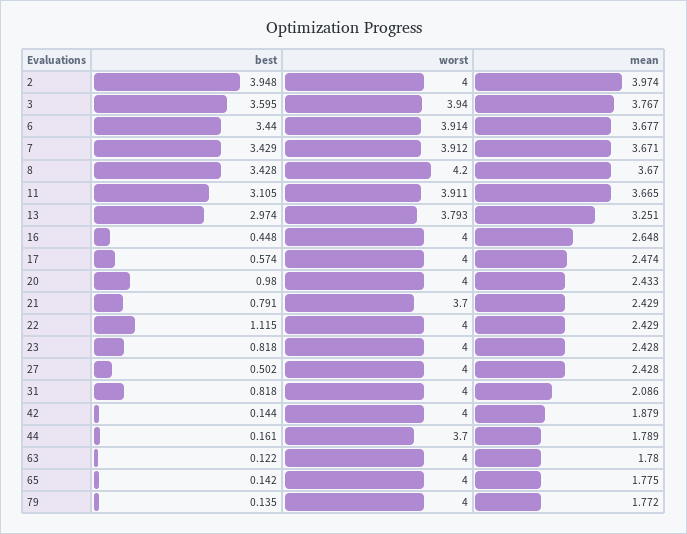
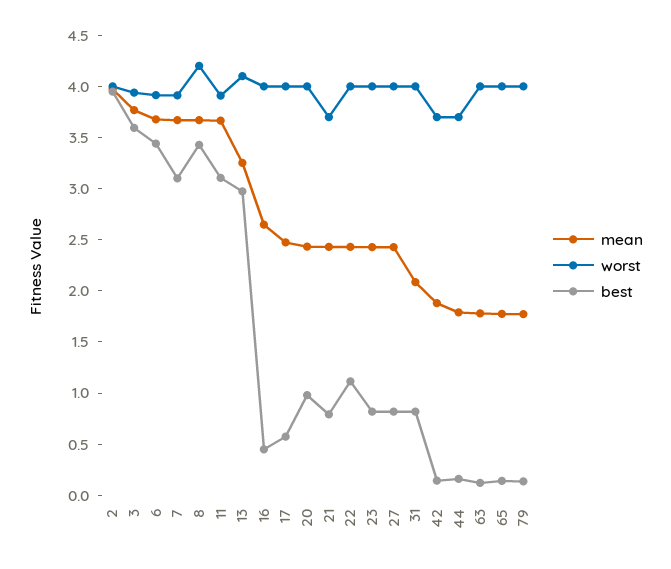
  {
    "best": {
      "2": 3.948,
      "3": 3.595,
      "6": 3.44,
-     "7": 3.429,
+     "7": 3.1,
      "8": 3.428,
      "11": 3.105,
      "13": 2.974,
      "16": 0.448,
      "17": 0.574,
      "20": 0.98,
      "21": 0.791,
      "22": 1.115,
      "23": 0.818,
-     "27": 0.502,
+     "27": 0.8,
      "31": 0.818,
      "42": 0.144,
      "44": 0.161,
      "63": 0.122,
      "65": 0.142,
      "79": 0.135
    },
    "worst": {
      "2": 4,
      "3": 3.94,
      "6": 3.914,
      "7": 3.912,
      "8": 4.2,
      "11": 3.911,
-     "13": 3.793,
+     "13": 4.1,
      "16": 4,
      "17": 4,
      "20": 4,
      "21": 3.7,
      "22": 4,
      "23": 4,
      "27": 4,
      "31": 4,
-     "42": 4,
+     "42": 3.7,
      "44": 3.7,
      "63": 4,
      "65": 4,
      "79": 4
    },
    "mean": {
      "2": 3.974,
      "3": 3.767,
      "6": 3.677,
      "7": 3.671,
      "8": 3.67,
      "11": 3.665,
      "13": 3.251,
      "16": 2.648,
      "17": 2.474,
      "20": 2.433,
      "21": 2.429,
      "22": 2.429,
      "23": 2.428,
      "27": 2.428,
      "31": 2.086,
      "42": 1.879,
      "44": 1.789,
      "63": 1.78,
      "65": 1.775,
      "79": 1.772
    }
  }

